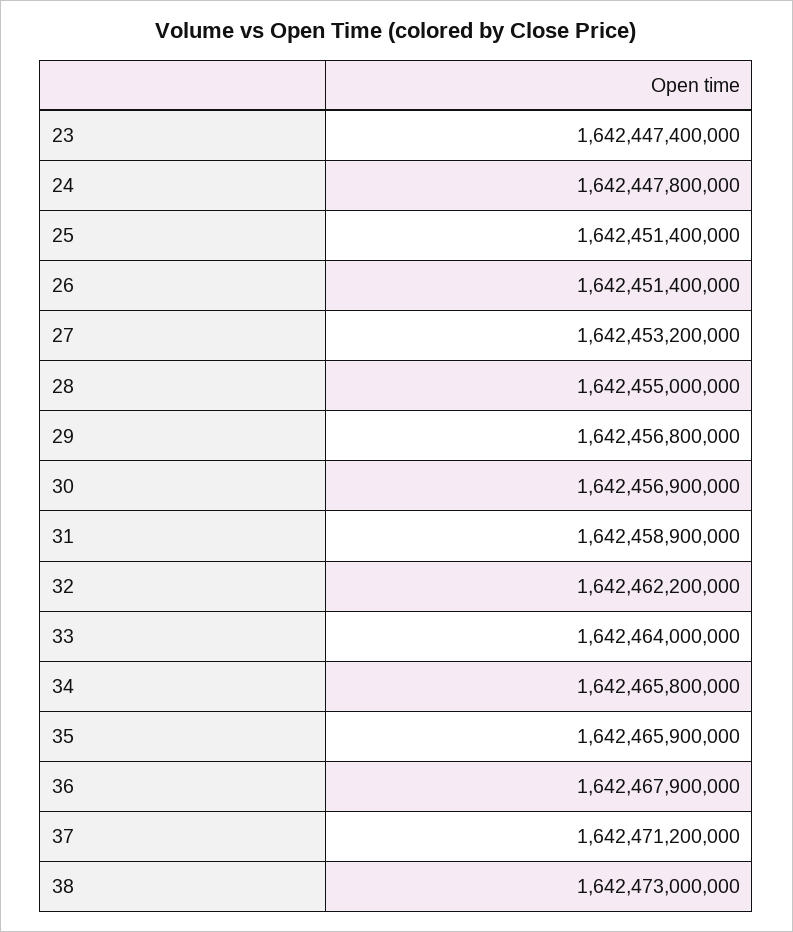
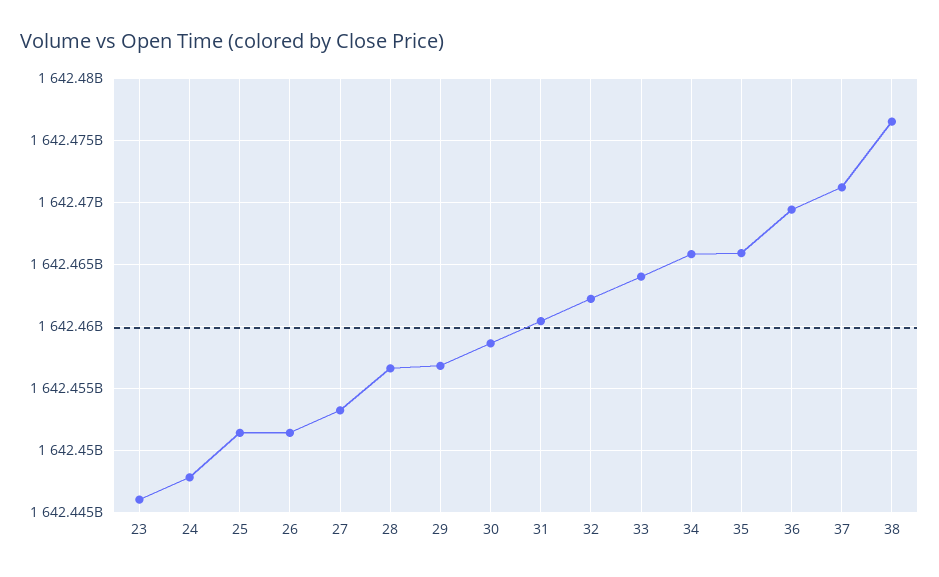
  {
-   "23": 1642447400000,
+   "23": 1642446000000,
    "24": 1642447800000,
    "25": 1642451400000,
    "26": 1642451400000,
    "27": 1642453200000,
-   "28": 1642455000000,
+   "28": 1642456500000,
    "29": 1642456800000,
-   "30": 1642456900000,
+   "30": 1642458500000,
-   "31": 1642458900000,
+   "31": 1642460500000,
    "32": 1642462200000,
    "33": 1642464000000,
    "34": 1642465800000,
    "35": 1642465900000,
-   "36": 1642467900000,
+   "36": 1642469500000,
    "37": 1642471200000,
-   "38": 1642473000000
+   "38": 1642476500000
  }

